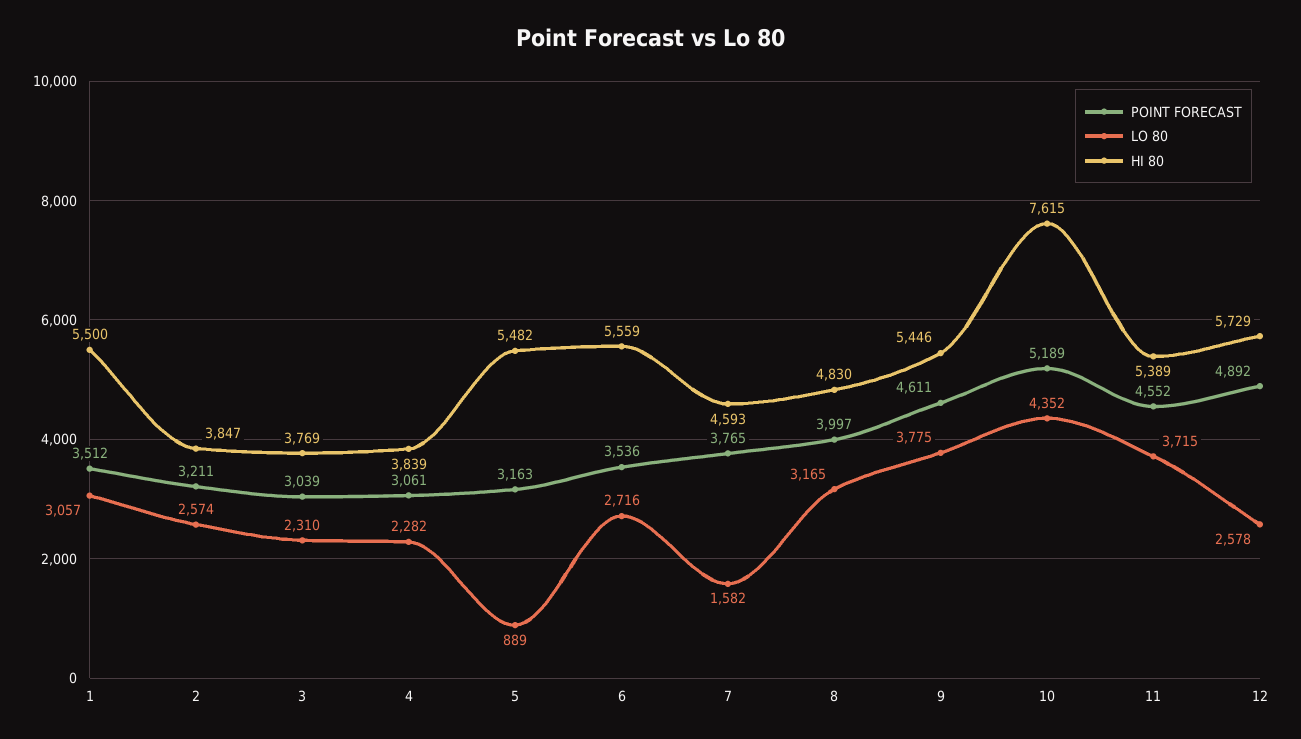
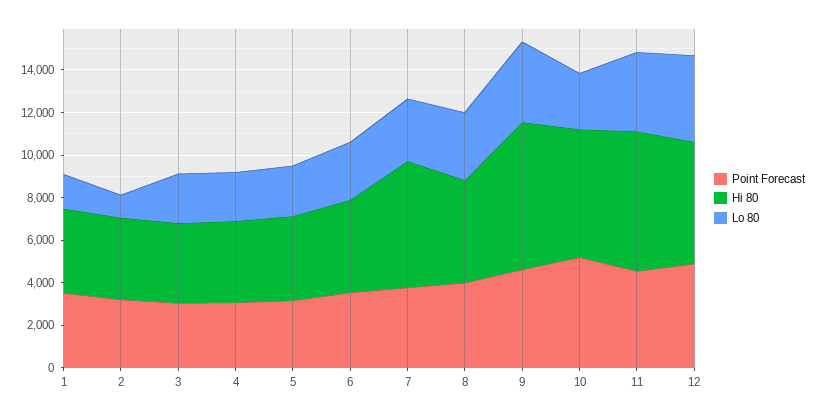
  {
    "POINT FORECAST": {
      "1": 3512,
      "2": 3211,
      "3": 3039,
      "4": 3061,
      "5": 3163,
      "6": 3536,
      "7": 3765,
      "8": 3997,
      "9": 4611,
      "10": 5189,
      "11": 4552,
      "12": 4892
    },
    "LO 80": {
-     "1": 3057,
+     "1": 1500,
-     "2": 2574,
+     "2": 1000,
      "3": 2310,
      "4": 2282,
-     "5": 889,
+     "5": 2500,
      "6": 2716,
-     "7": 1582,
+     "7": 3000,
      "8": 3165,
      "9": 3775,
-     "10": 4352,
+     "10": 2500,
      "11": 3715,
-     "12": 2578
+     "12": 4000
    },
    "HI 80": {
-     "1": 5500,
+     "1": 4000,
      "2": 3847,
      "3": 3769,
      "4": 3839,
-     "5": 5482,
+     "5": 4000,
-     "6": 5559,
+     "6": 4500,
-     "7": 4593,
+     "7": 6000,
      "8": 4830,
-     "9": 5446,
+     "9": 7000,
-     "10": 7615,
+     "10": 6000,
-     "11": 5389,
+     "11": 6500,
      "12": 5729
    }
  }

